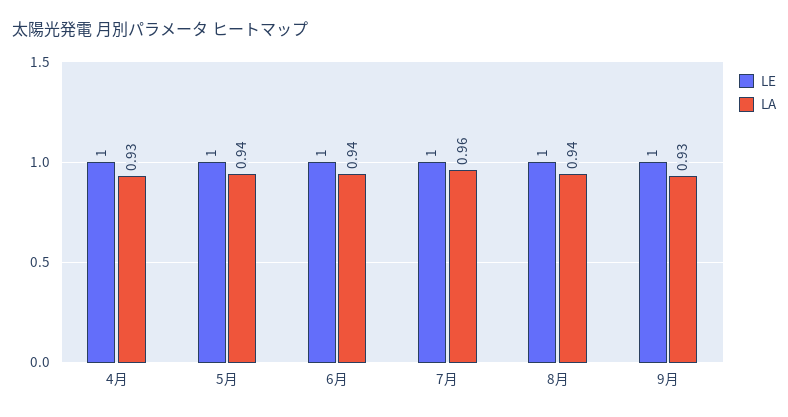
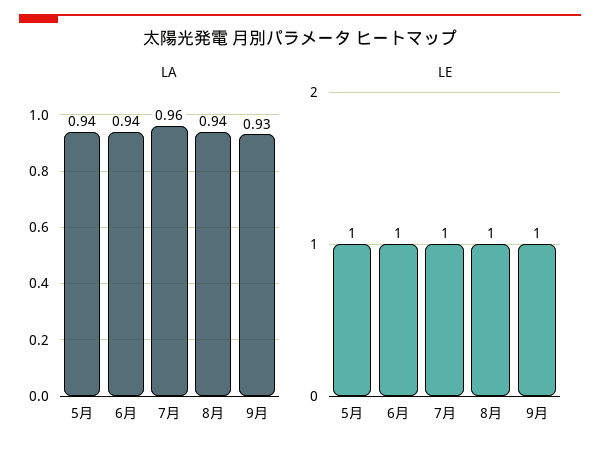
  {
    "LE": {
-     "4月": 1,
      "5月": 1,
      "6月": 1,
      "7月": 1,
      "8月": 1,
      "9月": 1
    },
    "LA": {
-     "4月": 0.93,
      "5月": 0.94,
      "6月": 0.94,
      "7月": 0.96,
      "8月": 0.94,
      "9月": 0.93
    }
  }

